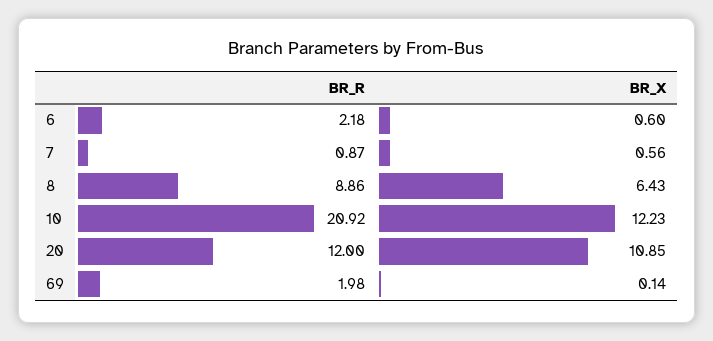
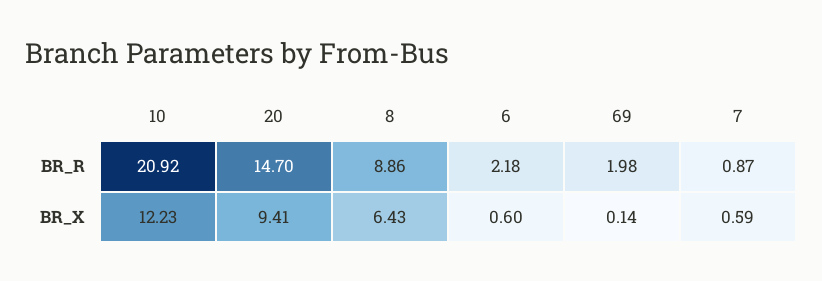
  {
    "BR_R": {
      "6": 2.18,
      "7": 0.87,
      "8": 8.86,
      "10": 20.92,
-     "20": 12,
+     "20": 14.7,
      "69": 1.98
    },
    "BR_X": {
      "6": 0.6,
-     "7": 0.56,
+     "7": 0.59,
      "8": 6.43,
      "10": 12.23,
-     "20": 10.85,
+     "20": 9.41,
      "69": 0.14
    }
  }

